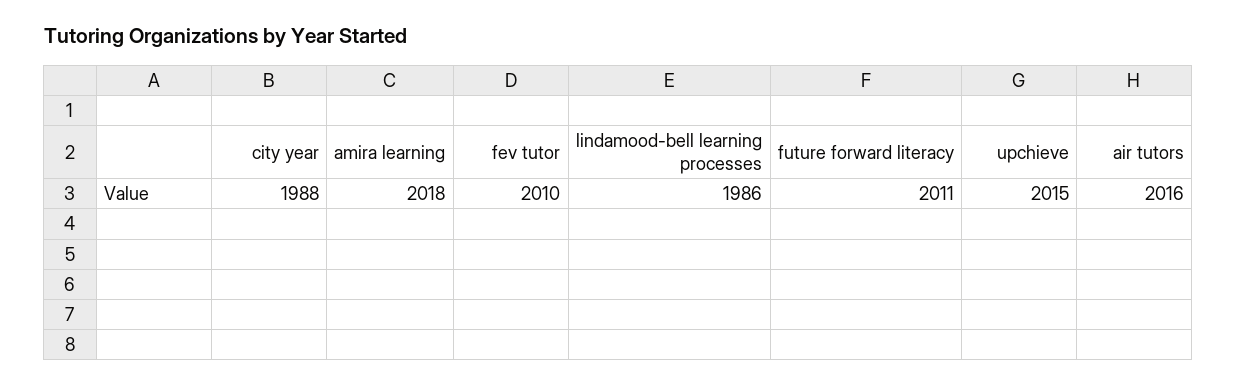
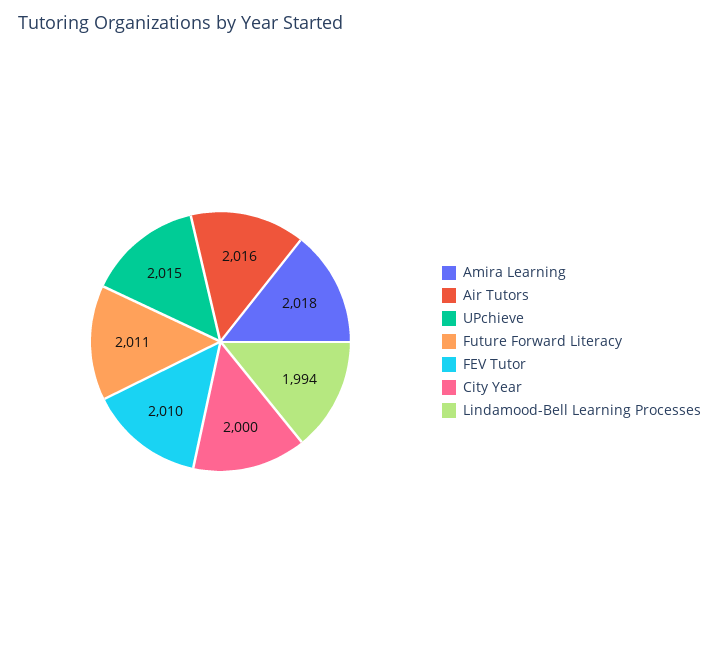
  {
-   "city year": 1988,
+   "city year": 2000,
    "amira learning": 2018,
    "fev tutor": 2010,
-   "lindamood-bell learning processes": 1986,
+   "lindamood-bell learning processes": 1994,
    "future forward literacy": 2011,
    "upchieve": 2015,
    "air tutors": 2016
  }

